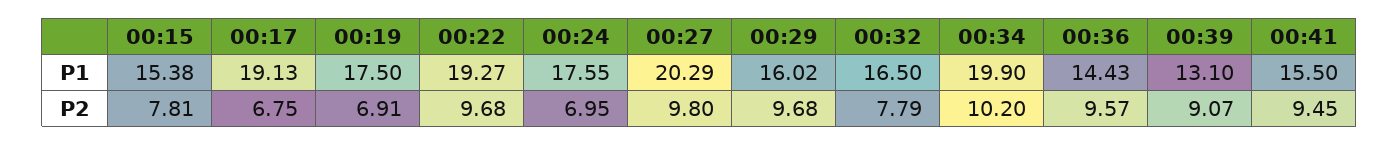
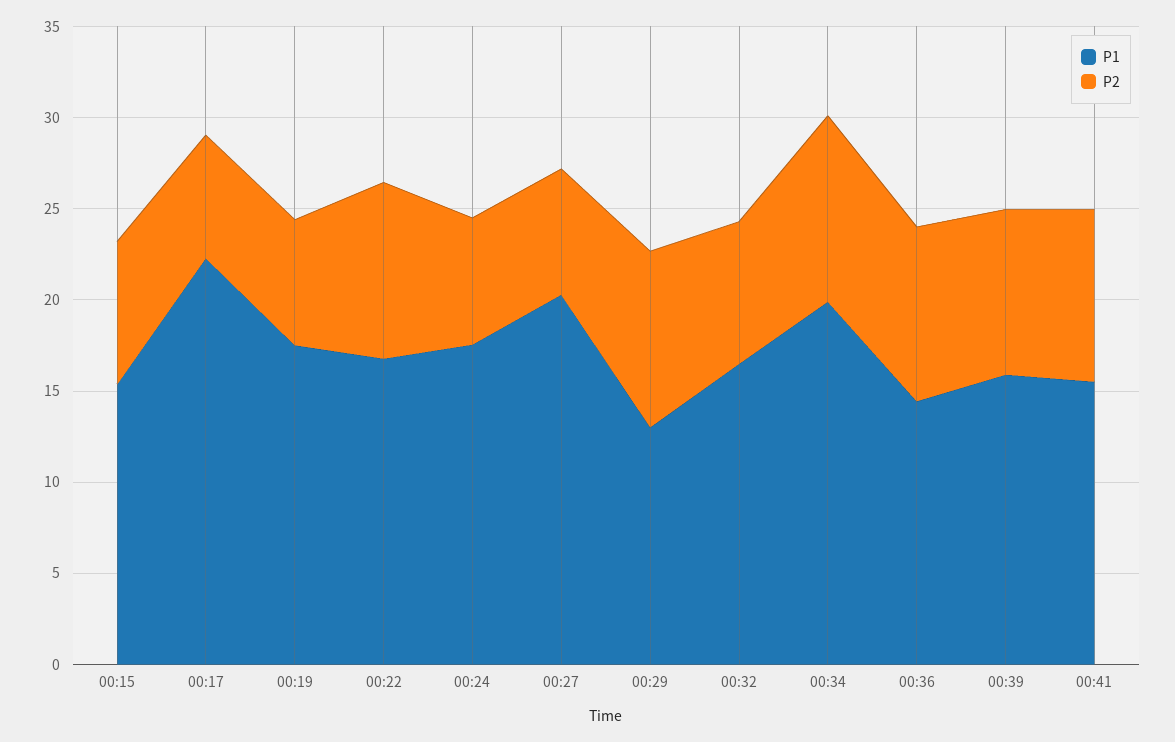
  {
    "P1": {
      "00:15": 15.38,
-     "00:17": 19.13,
+     "00:17": 22,
      "00:19": 17.5,
-     "00:22": 19.27,
+     "00:22": 17,
      "00:24": 17.55,
      "00:27": 20.29,
-     "00:29": 16.02,
+     "00:29": 13,
      "00:32": 16.5,
      "00:34": 19.9,
      "00:36": 14.43,
-     "00:39": 13.1,
+     "00:39": 16,
      "00:41": 15.5
    },
    "P2": {
      "00:15": 7.81,
      "00:17": 6.75,
      "00:19": 6.91,
      "00:22": 9.68,
      "00:24": 6.95,
-     "00:27": 9.8,
+     "00:27": 7,
      "00:29": 9.68,
      "00:32": 7.79,
      "00:34": 10.2,
      "00:36": 9.57,
      "00:39": 9.07,
      "00:41": 9.45
    }
  }

